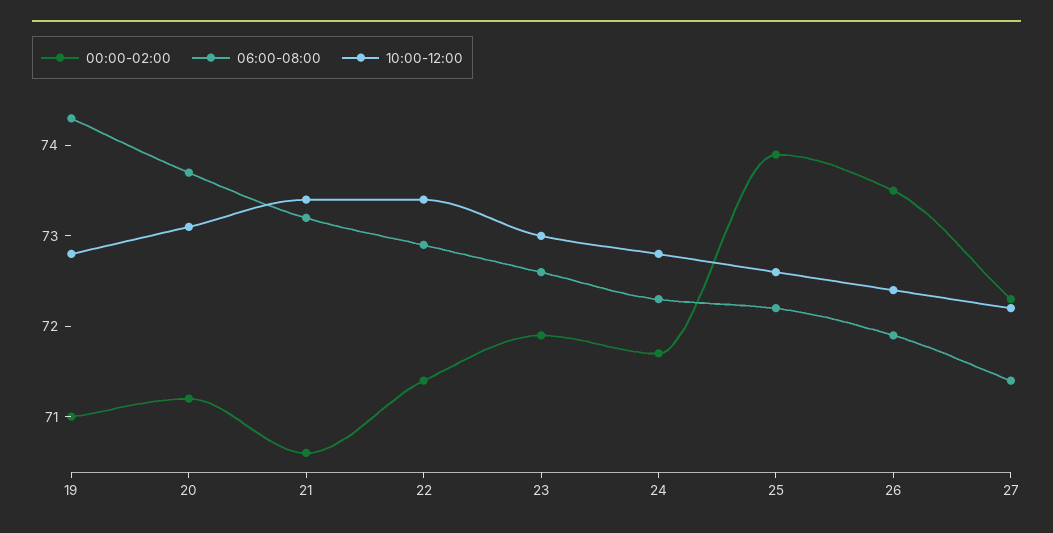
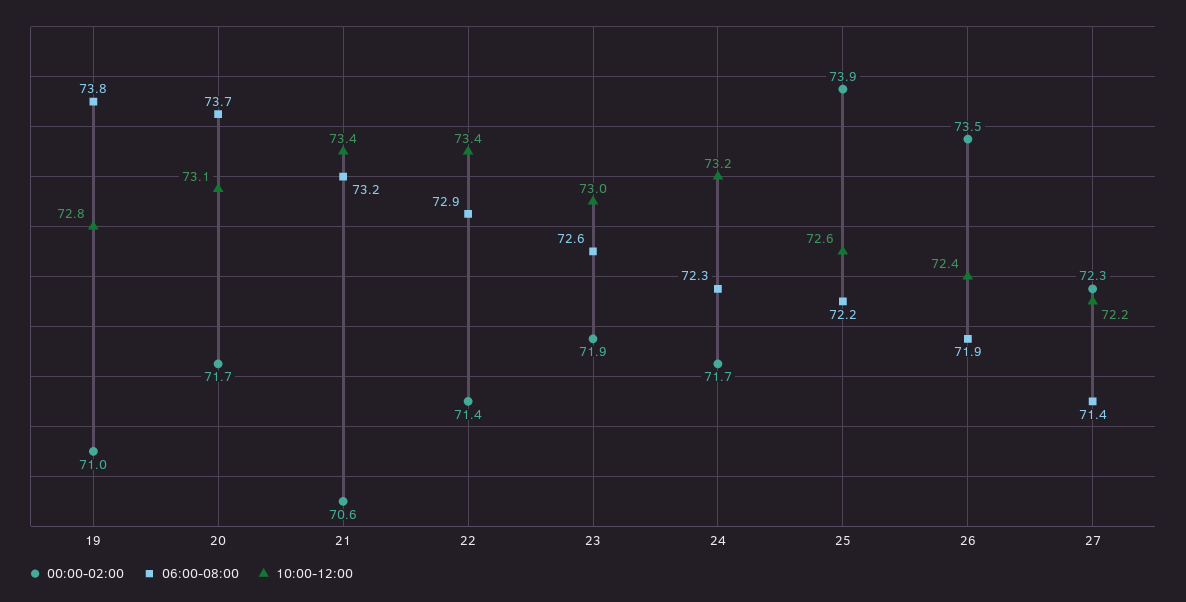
  {
    "00:00-02:00": {
      "19": 71,
-     "20": 71.2,
+     "20": 71.7,
      "21": 70.6,
      "22": 71.4,
      "23": 71.9,
      "24": 71.7,
      "25": 73.9,
      "26": 73.5,
      "27": 72.3
    },
    "06:00-08:00": {
-     "19": 74.3,
+     "19": 73.8,
      "20": 73.7,
      "21": 73.2,
      "22": 72.9,
      "23": 72.6,
      "24": 72.3,
      "25": 72.2,
      "26": 71.9,
      "27": 71.4
    },
    "10:00-12:00": {
      "19": 72.8,
      "20": 73.1,
      "21": 73.4,
      "22": 73.4,
      "23": 73,
-     "24": 72.8,
+     "24": 73.2,
      "25": 72.6,
      "26": 72.4,
      "27": 72.2
    }
  }

